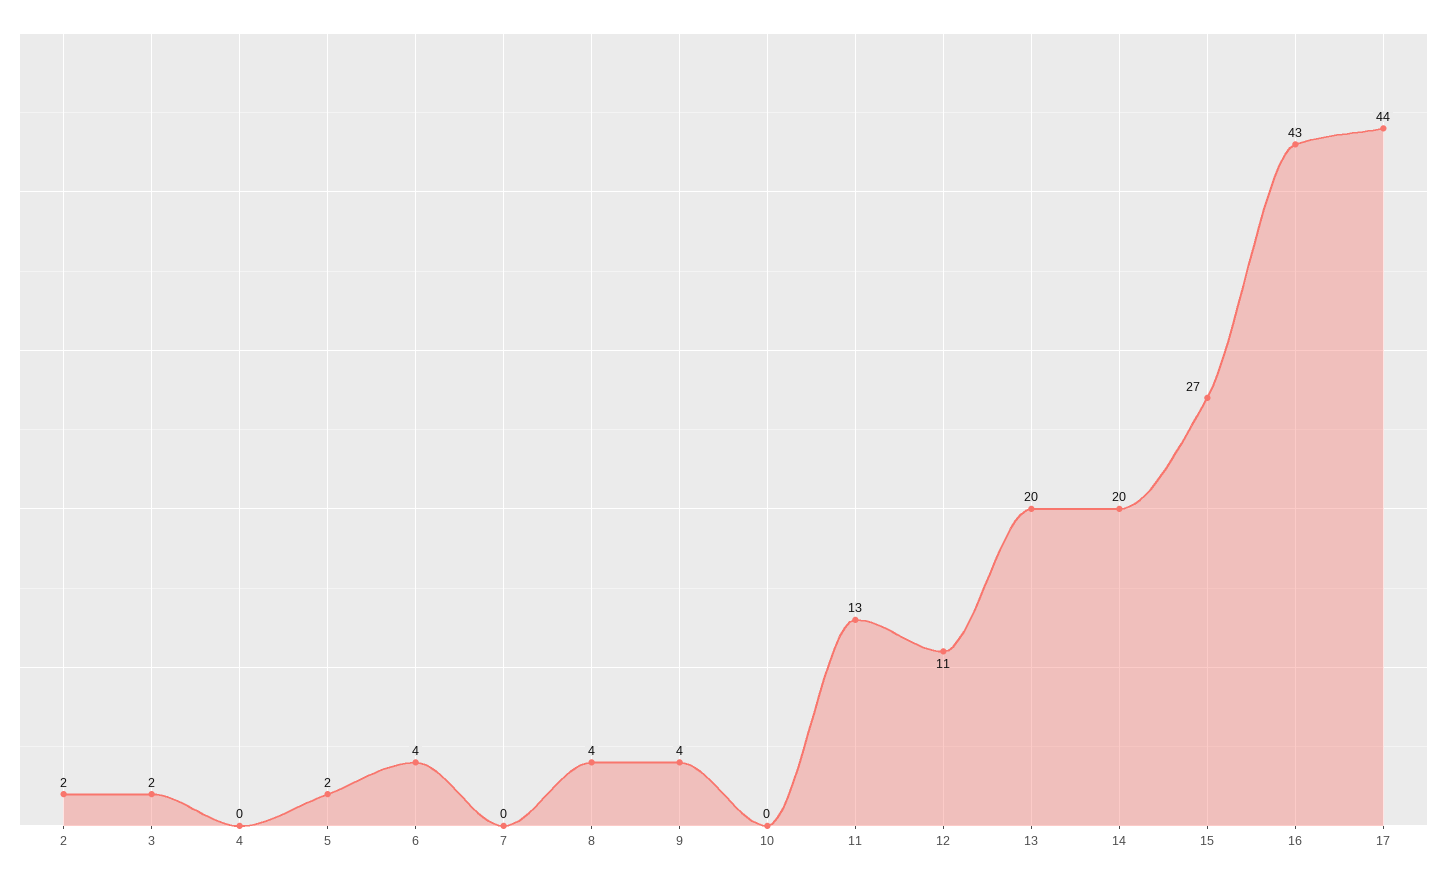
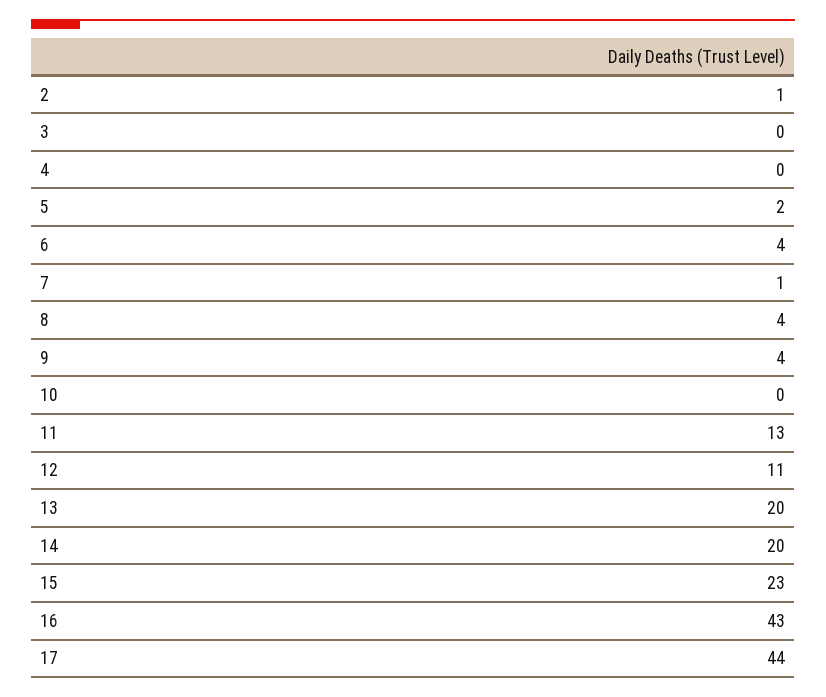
  {
-   "2": 2,
+   "2": 1,
-   "3": 2,
+   "3": 0,
    "4": 0,
    "5": 2,
    "6": 4,
-   "7": 0,
+   "7": 1,
    "8": 4,
    "9": 4,
    "10": 0,
    "11": 13,
    "12": 11,
    "13": 20,
    "14": 20,
-   "15": 27,
+   "15": 23,
    "16": 43,
    "17": 44
  }

